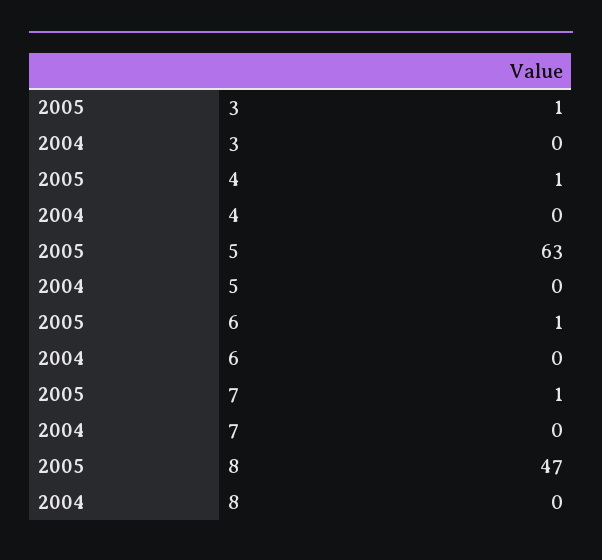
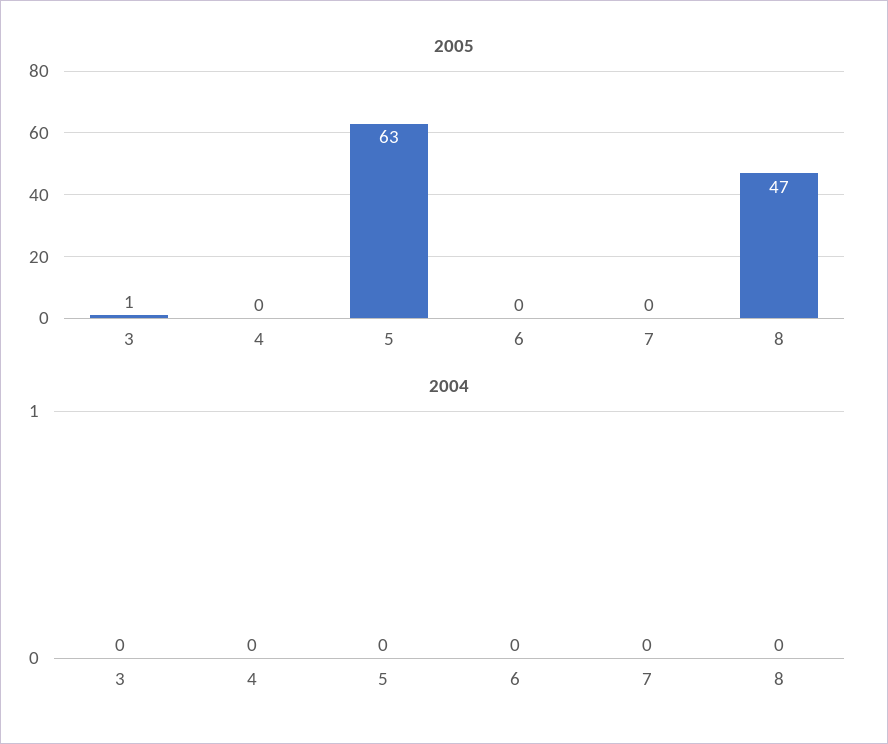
  {
    "2005": {
      "3": 1,
-     "4": 1,
+     "4": 0,
      "5": 63,
-     "6": 1,
+     "6": 0,
-     "7": 1,
+     "7": 0,
      "8": 47
    },
    "2004": {
      "3": 0,
      "4": 0,
      "5": 0,
      "6": 0,
      "7": 0,
      "8": 0
    }
  }

